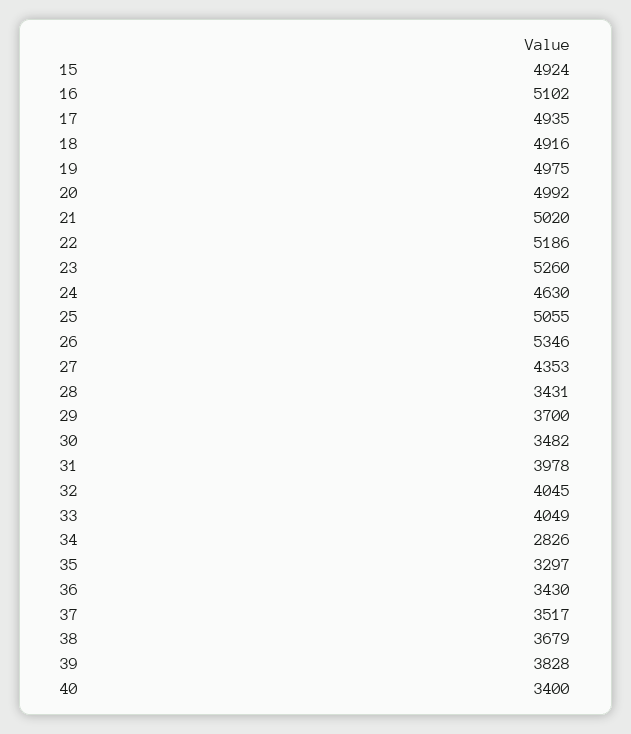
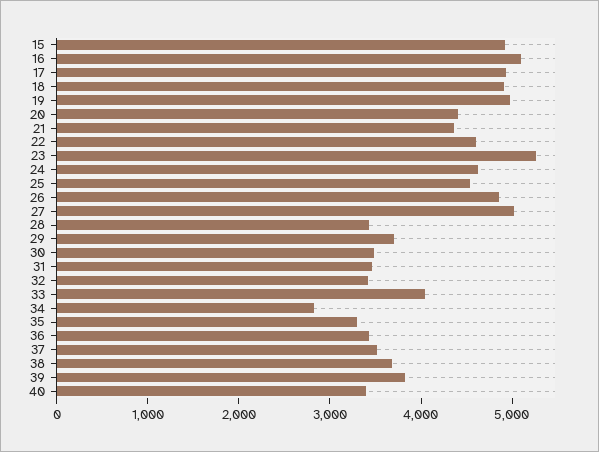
  {
    "15": 4924,
    "16": 5102,
    "17": 4935,
    "18": 4916,
    "19": 4975,
-   "20": 4992,
+   "20": 4400,
-   "21": 5020,
+   "21": 4400,
-   "22": 5186,
+   "22": 4600,
    "23": 5260,
    "24": 4630,
-   "25": 5055,
+   "25": 4600,
-   "26": 5346,
+   "26": 4800,
-   "27": 4353,
+   "27": 5000,
    "28": 3431,
    "29": 3700,
    "30": 3482,
-   "31": 3978,
+   "31": 3400,
-   "32": 4045,
+   "32": 3400,
    "33": 4049,
    "34": 2826,
    "35": 3297,
    "36": 3430,
    "37": 3517,
    "38": 3679,
    "39": 3828,
    "40": 3400
  }

